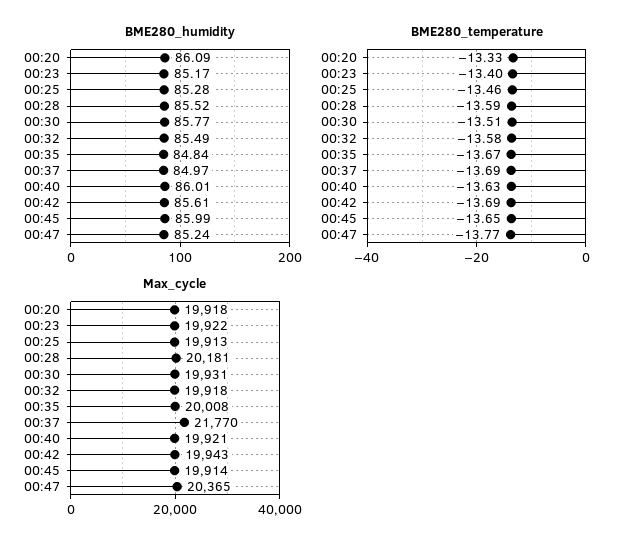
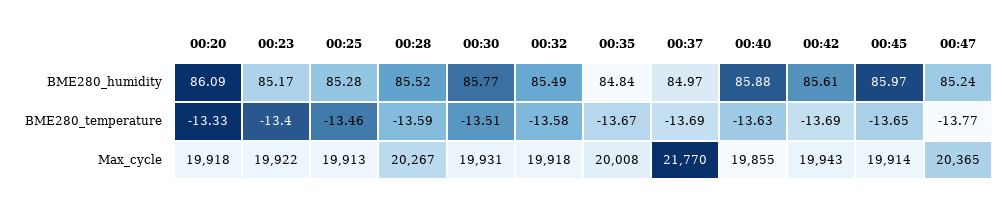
  {
    "BME280_humidity": {
      "00:20": 86.09,
      "00:23": 85.17,
      "00:25": 85.28,
      "00:28": 85.52,
      "00:30": 85.77,
      "00:32": 85.49,
      "00:35": 84.84,
      "00:37": 84.97,
-     "00:40": 86.01,
+     "00:40": 85.88,
      "00:42": 85.61,
-     "00:45": 85.99,
+     "00:45": 85.97,
      "00:47": 85.24
    },
    "BME280_temperature": {
      "00:20": -13.33,
      "00:23": -13.4,
      "00:25": -13.46,
      "00:28": -13.59,
      "00:30": -13.51,
      "00:32": -13.58,
      "00:35": -13.67,
      "00:37": -13.69,
      "00:40": -13.63,
      "00:42": -13.69,
      "00:45": -13.65,
      "00:47": -13.77
    },
    "Max_cycle": {
      "00:20": 19918,
      "00:23": 19922,
      "00:25": 19913,
-     "00:28": 20181,
+     "00:28": 20267,
      "00:30": 19931,
      "00:32": 19918,
      "00:35": 20008,
      "00:37": 21770,
-     "00:40": 19921,
+     "00:40": 19855,
      "00:42": 19943,
      "00:45": 19914,
      "00:47": 20365
    }
  }

